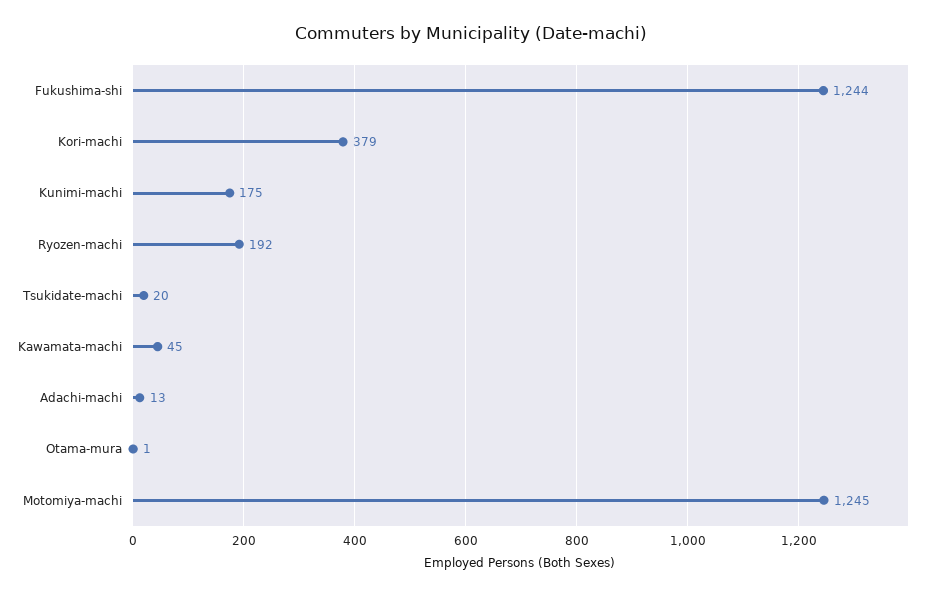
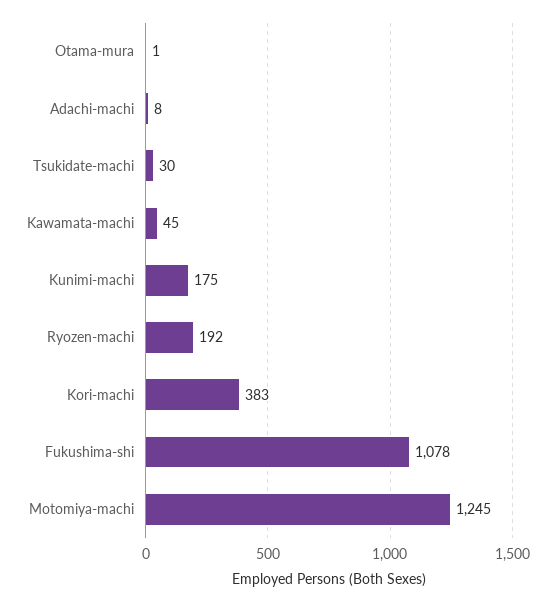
  {
-   "Fukushima-shi": 1244,
+   "Fukushima-shi": 1078,
-   "Kori-machi": 379,
+   "Kori-machi": 383,
    "Kunimi-machi": 175,
    "Ryozen-machi": 192,
-   "Tsukidate-machi": 20,
+   "Tsukidate-machi": 30,
    "Kawamata-machi": 45,
-   "Adachi-machi": 13,
+   "Adachi-machi": 8,
    "Otama-mura": 1,
    "Motomiya-machi": 1245
  }

